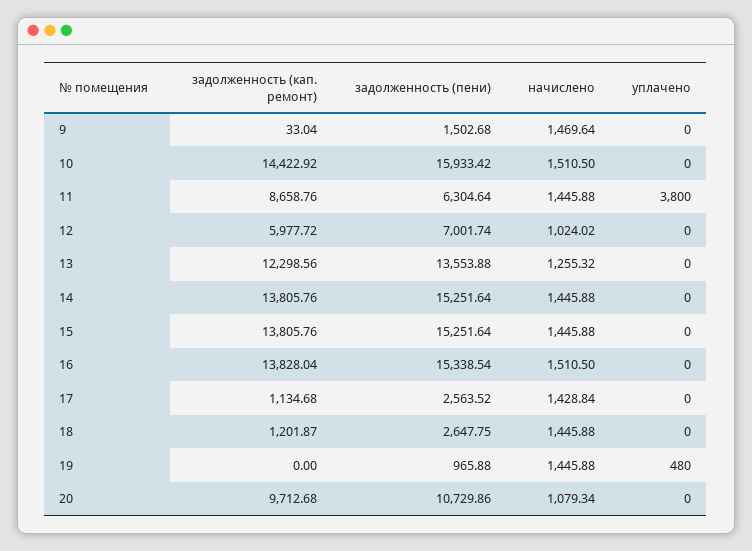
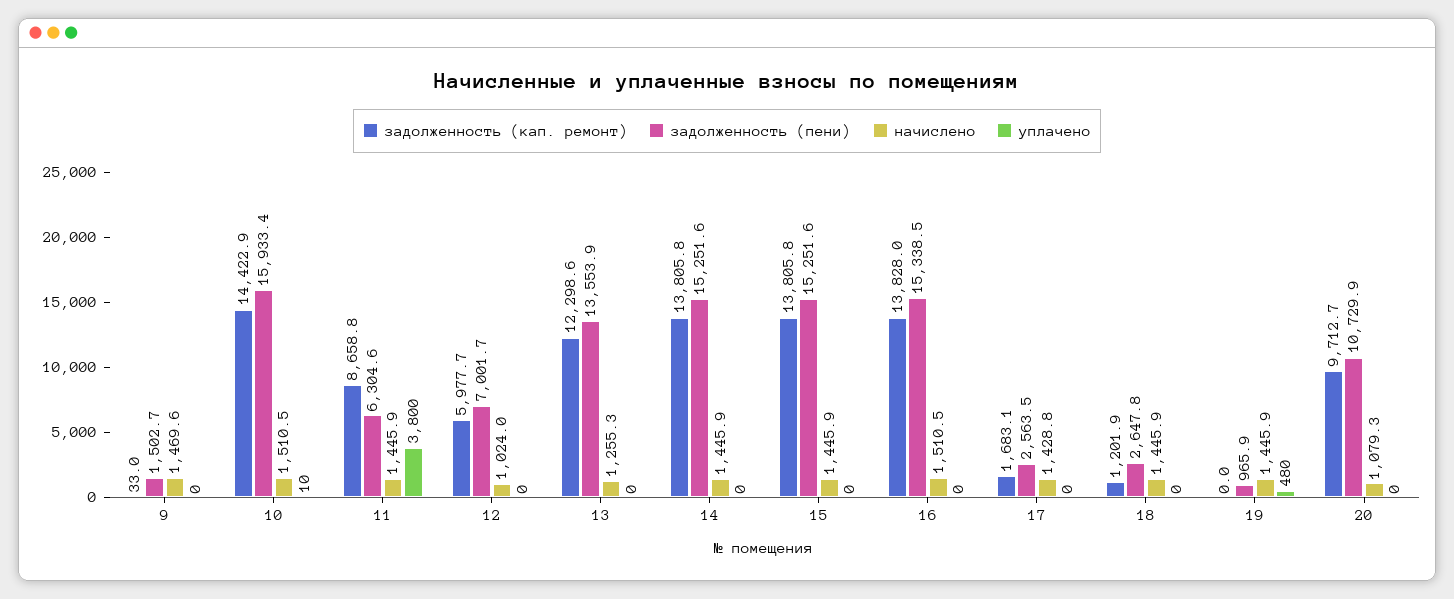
  {
    "задолженность (кап. ремонт)": {
      "9": 33.04,
      "10": 14422.92,
      "11": 8658.76,
      "12": 5977.72,
      "13": 12298.56,
      "14": 13805.76,
      "15": 13805.76,
      "16": 13828.04,
-     "17": 1134.68,
+     "17": 1683.1,
      "18": 1201.87,
      "19": 0,
      "20": 9712.68
    },
    "задолженность (пени)": {
      "9": 1502.68,
      "10": 15933.42,
      "11": 6304.64,
      "12": 7001.74,
      "13": 13553.88,
      "14": 15251.64,
      "15": 15251.64,
      "16": 15338.54,
      "17": 2563.52,
      "18": 2647.75,
      "19": 965.88,
      "20": 10729.86
    },
    "начислено": {
      "9": 1469.64,
      "10": 1510.5,
      "11": 1445.88,
      "12": 1024.02,
      "13": 1255.32,
      "14": 1445.88,
      "15": 1445.88,
      "16": 1510.5,
      "17": 1428.84,
      "18": 1445.88,
      "19": 1445.88,
      "20": 1079.34
    },
    "уплачено": {
      "9": 0,
-     "10": 0,
+     "10": 10,
      "11": 3800,
      "12": 0,
      "13": 0,
      "14": 0,
      "15": 0,
      "16": 0,
      "17": 0,
      "18": 0,
      "19": 480,
      "20": 0
    }
  }

